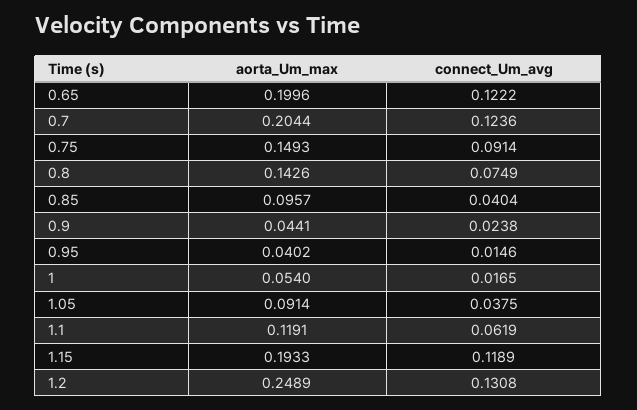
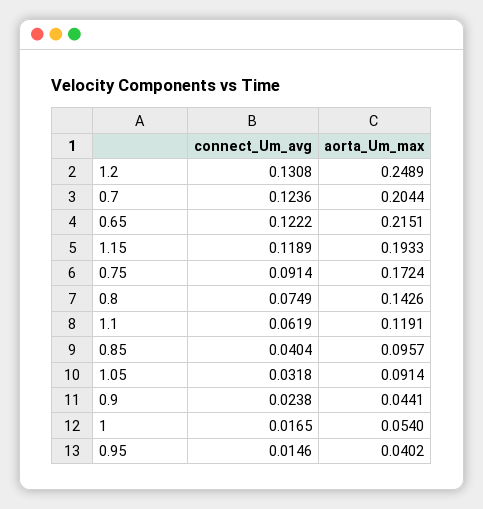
  {
    "aorta_Um_max": {
-     "0.65": 0.1996,
+     "0.65": 0.2151,
      "0.7": 0.2044,
-     "0.75": 0.1493,
+     "0.75": 0.1724,
      "0.8": 0.1426,
      "0.85": 0.0957,
      "0.9": 0.0441,
      "0.95": 0.0402,
      "1": 0.054,
      "1.05": 0.0914,
      "1.1": 0.1191,
      "1.15": 0.1933,
      "1.2": 0.2489
    },
    "connect_Um_avg": {
      "0.65": 0.1222,
      "0.7": 0.1236,
      "0.75": 0.0914,
      "0.8": 0.0749,
      "0.85": 0.0404,
      "0.9": 0.0238,
      "0.95": 0.0146,
      "1": 0.0165,
-     "1.05": 0.0375,
+     "1.05": 0.0318,
      "1.1": 0.0619,
      "1.15": 0.1189,
      "1.2": 0.1308
    }
  }

